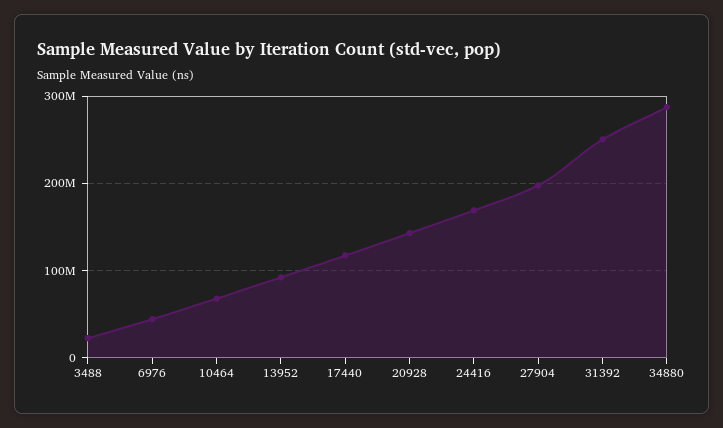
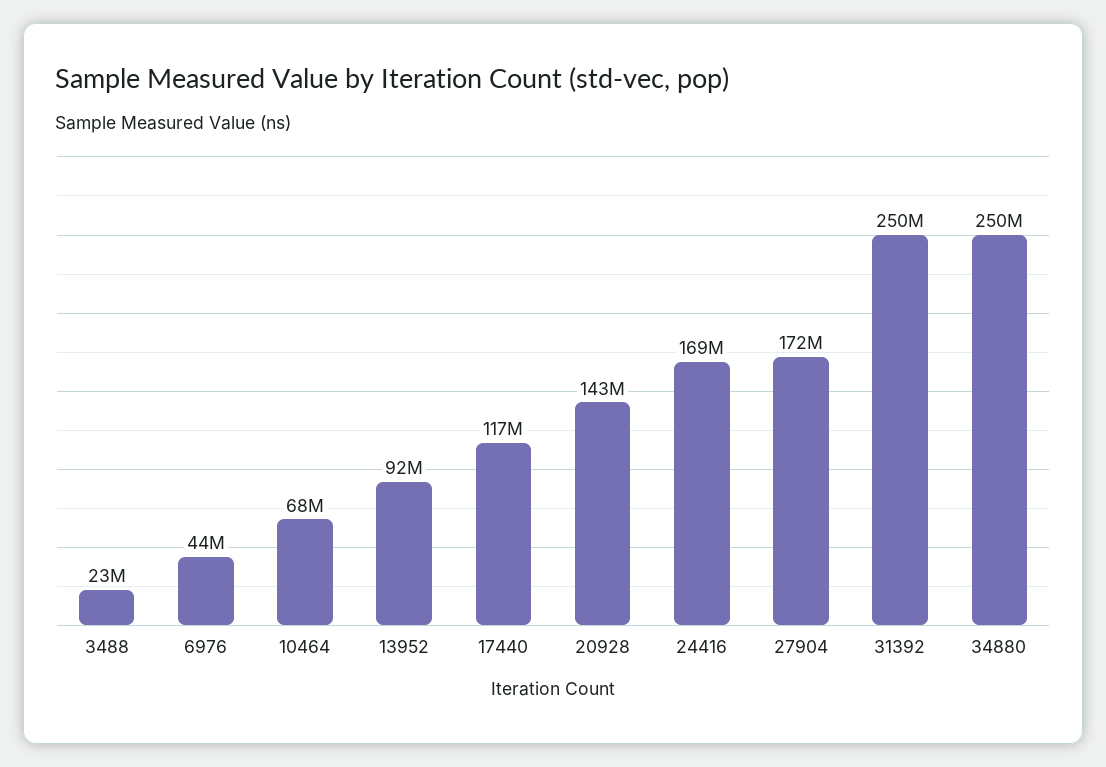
  {
    "3488": 23000000,
    "6976": 44000000,
    "10464": 68000000,
    "13952": 92000000,
    "17440": 117000000,
    "20928": 143000000,
    "24416": 169000000,
-   "27904": 200000000,
+   "27904": 172000000,
    "31392": 250000000,
-   "34880": 290000000
+   "34880": 250000000
  }

